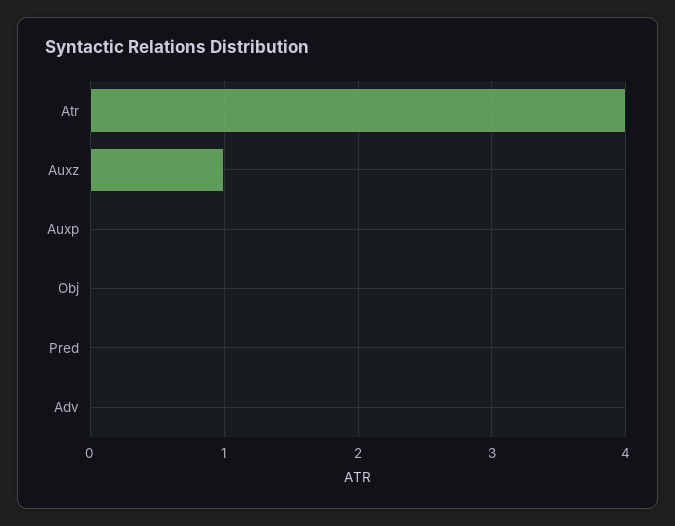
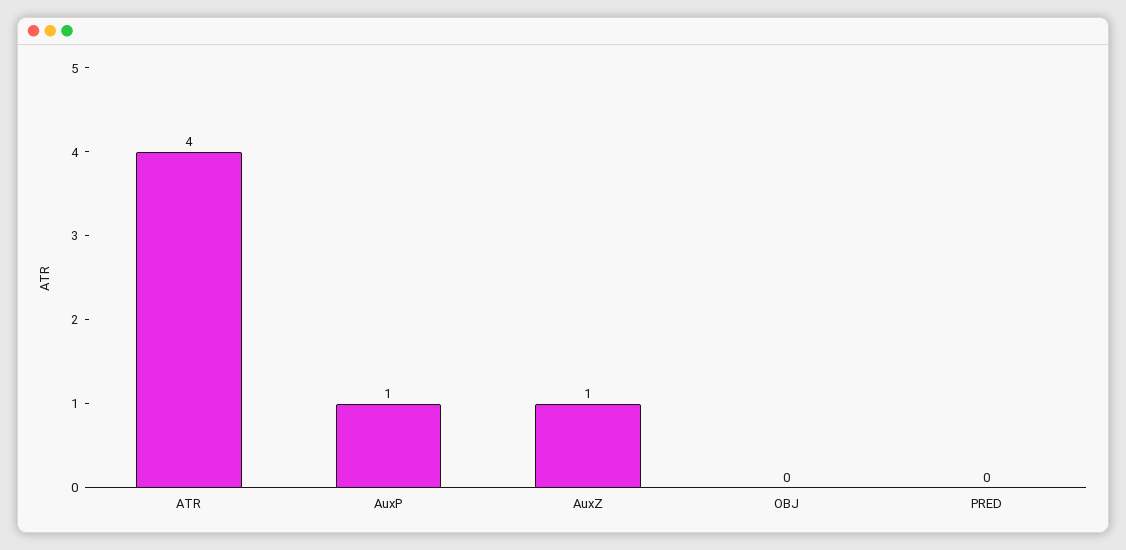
  {
    "Atr": 4,
    "Auxz": 1,
-   "Auxp": 0,
+   "Auxp": 1,
    "Obj": 0,
-   "Pred": 0,
+   "Pred": 0
-   "Adv": 0
  }

